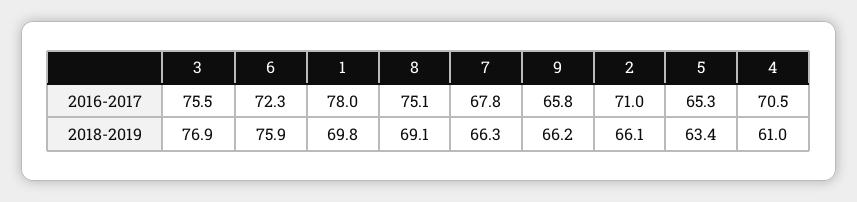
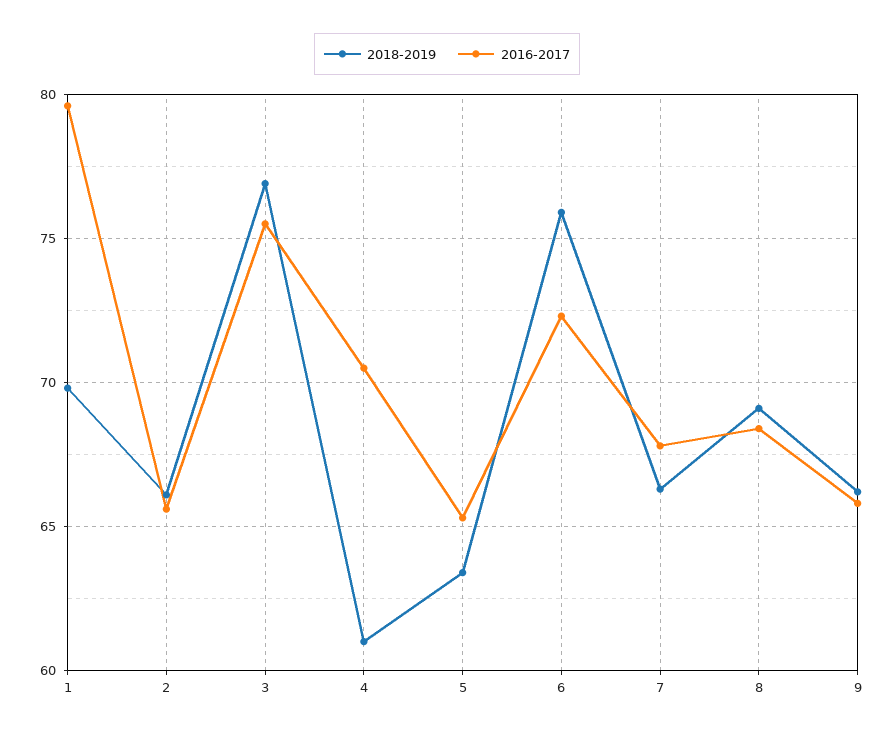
  {
    "2016-2017": {
      "3": 75.5,
      "6": 72.3,
-     "1": 78,
+     "1": 79.5,
-     "8": 75.1,
+     "8": 68.5,
      "7": 67.8,
      "9": 65.8,
-     "2": 71,
+     "2": 65.5,
      "5": 65.3,
      "4": 70.5
    },
    "2018-2019": {
      "3": 76.9,
      "6": 75.9,
      "1": 69.8,
      "8": 69.1,
      "7": 66.3,
      "9": 66.2,
      "2": 66.1,
      "5": 63.4,
      "4": 61
    }
  }

